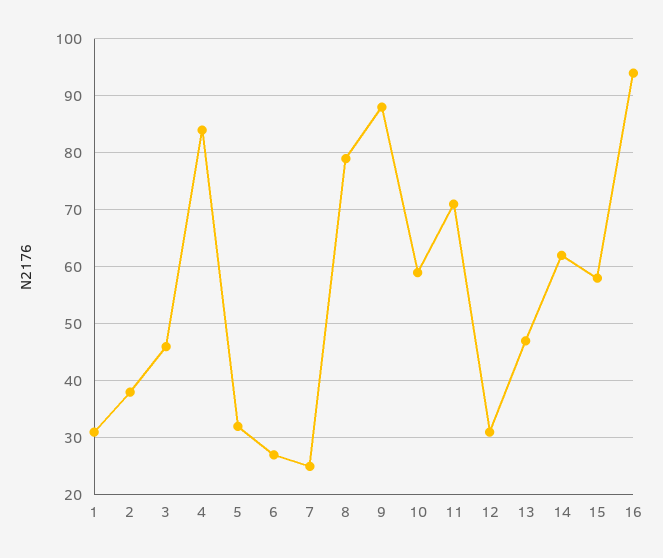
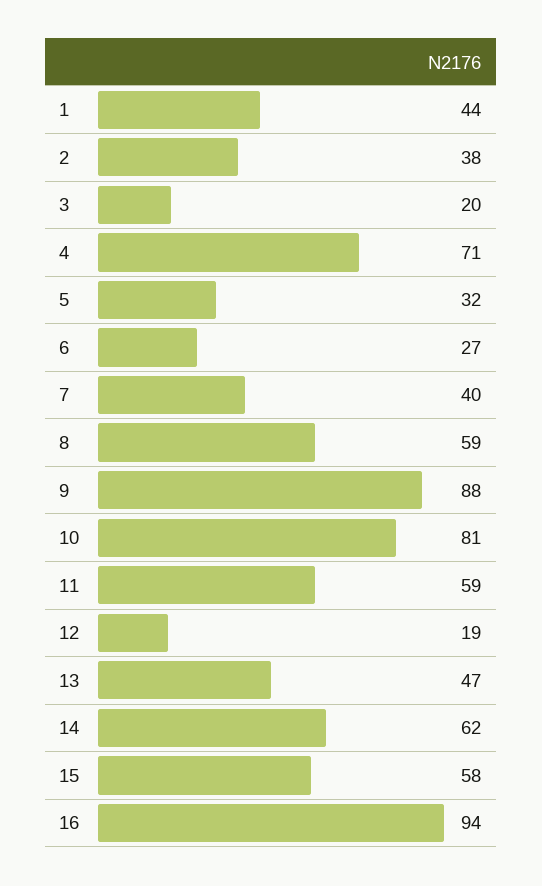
  {
-   "1": 30,
+   "1": 44,
    "2": 38,
-   "3": 45,
+   "3": 20,
-   "4": 85,
+   "4": 71,
    "5": 32,
    "6": 27,
-   "7": 25,
+   "7": 40,
-   "8": 80,
+   "8": 59,
    "9": 88,
-   "10": 60,
+   "10": 81,
-   "11": 70,
+   "11": 59,
-   "12": 30,
+   "12": 19,
    "13": 47,
    "14": 62,
    "15": 58,
    "16": 94
  }

